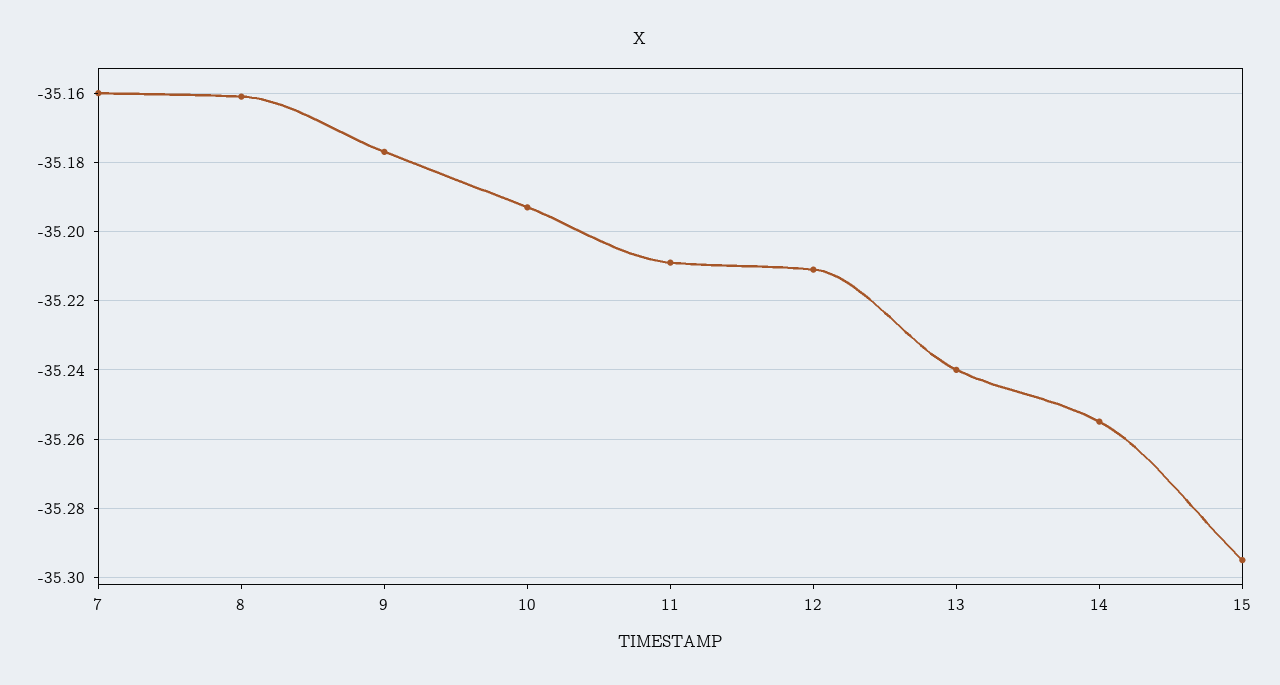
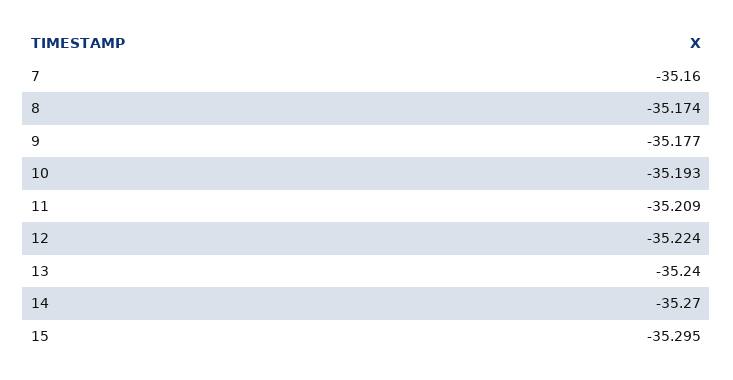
  {
    "7": -35.16,
-   "8": -35.16,
+   "8": -35.174,
    "9": -35.177,
    "10": -35.193,
    "11": -35.209,
-   "12": -35.21,
+   "12": -35.224,
    "13": -35.24,
-   "14": -35.255,
+   "14": -35.27,
    "15": -35.295
  }

